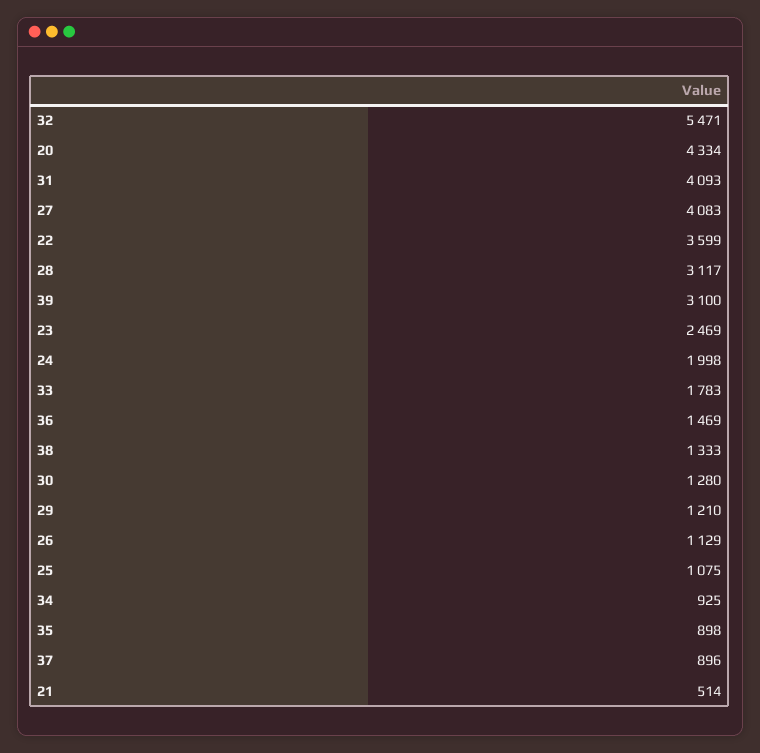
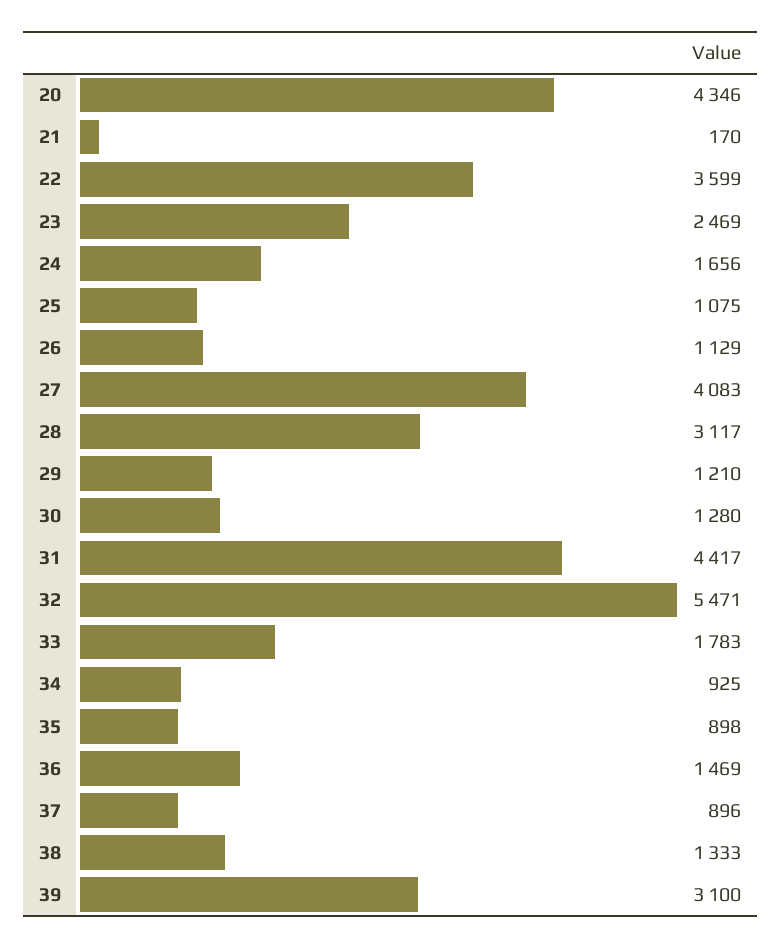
  {
    "32": 5471,
-   "20": 4334,
+   "20": 4346,
-   "31": 4093,
+   "31": 4417,
    "27": 4083,
    "22": 3599,
    "28": 3117,
    "39": 3100,
    "23": 2469,
-   "24": 1998,
+   "24": 1656,
    "33": 1783,
    "36": 1469,
    "38": 1333,
    "30": 1280,
    "29": 1210,
    "26": 1129,
    "25": 1075,
    "34": 925,
    "35": 898,
    "37": 896,
-   "21": 514
+   "21": 170
  }

